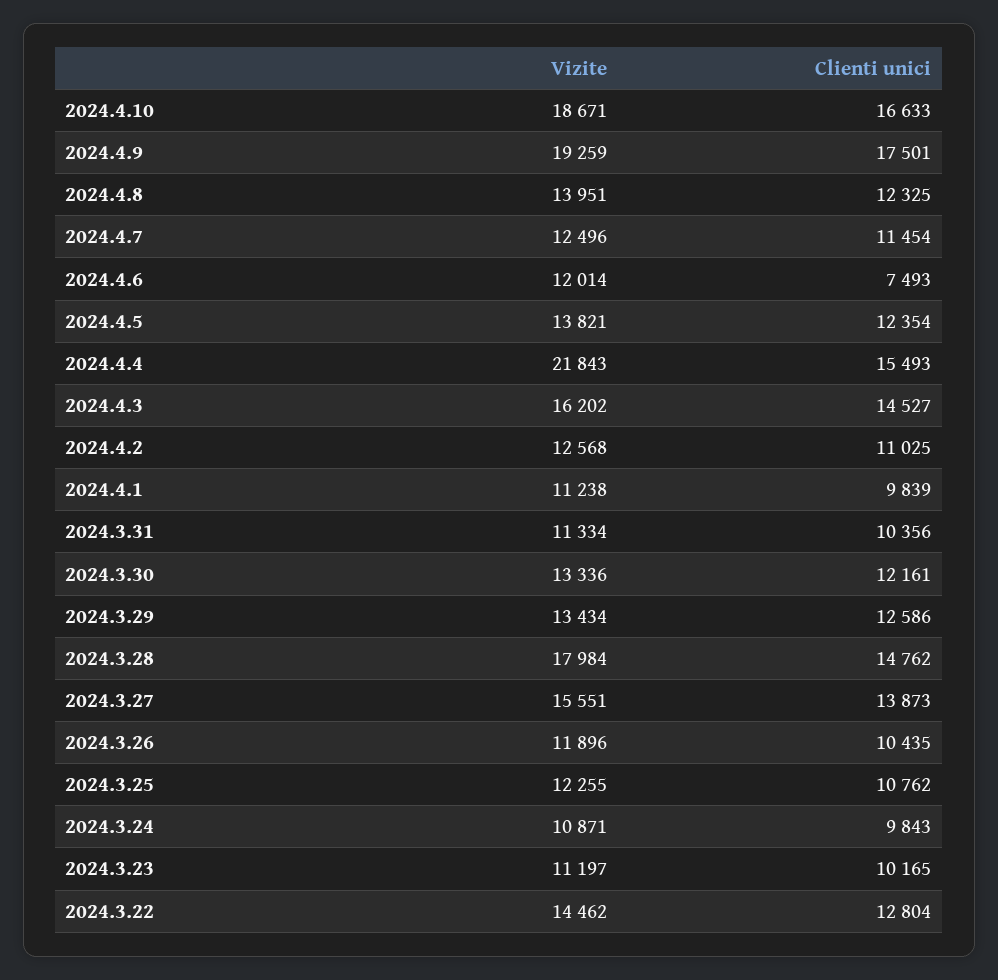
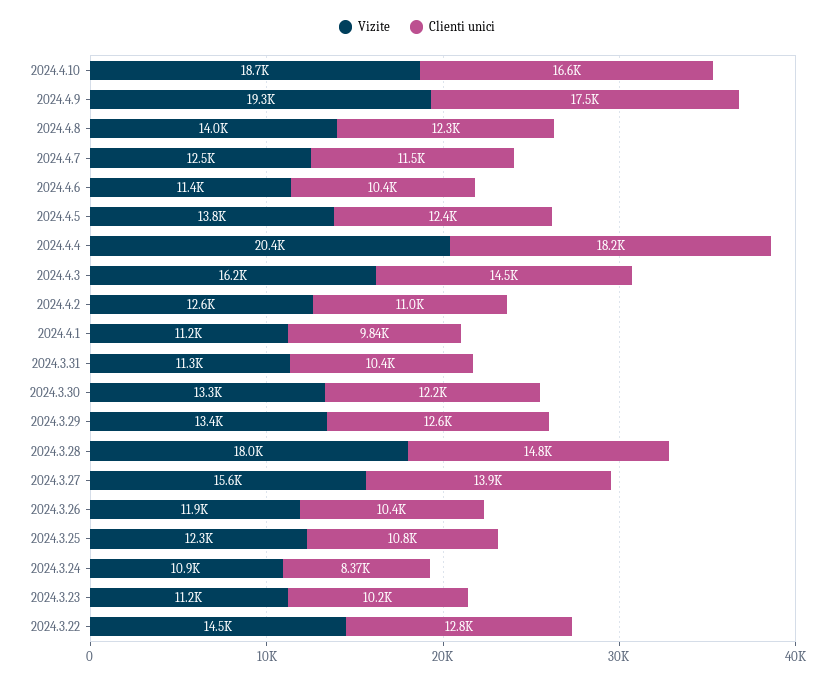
  {
    "Vizite": {
      "2024.4.10": 18671,
      "2024.4.9": 19259,
      "2024.4.8": 13951,
      "2024.4.7": 12496,
-     "2024.4.6": 12014,
+     "2024.4.6": 11400,
      "2024.4.5": 13821,
-     "2024.4.4": 21843,
+     "2024.4.4": 20400,
      "2024.4.3": 16202,
      "2024.4.2": 12568,
      "2024.4.1": 11238,
      "2024.3.31": 11334,
      "2024.3.30": 13336,
      "2024.3.29": 13434,
      "2024.3.28": 17984,
      "2024.3.27": 15551,
      "2024.3.26": 11896,
      "2024.3.25": 12255,
      "2024.3.24": 10871,
      "2024.3.23": 11197,
      "2024.3.22": 14462
    },
    "Clienti unici": {
      "2024.4.10": 16633,
      "2024.4.9": 17501,
      "2024.4.8": 12325,
      "2024.4.7": 11454,
-     "2024.4.6": 7493,
+     "2024.4.6": 10400,
      "2024.4.5": 12354,
-     "2024.4.4": 15493,
+     "2024.4.4": 18200,
      "2024.4.3": 14527,
      "2024.4.2": 11025,
      "2024.4.1": 9839,
      "2024.3.31": 10356,
      "2024.3.30": 12161,
      "2024.3.29": 12586,
      "2024.3.28": 14762,
      "2024.3.27": 13873,
      "2024.3.26": 10435,
      "2024.3.25": 10762,
-     "2024.3.24": 9843,
+     "2024.3.24": 8370,
      "2024.3.23": 10165,
      "2024.3.22": 12804
    }
  }

